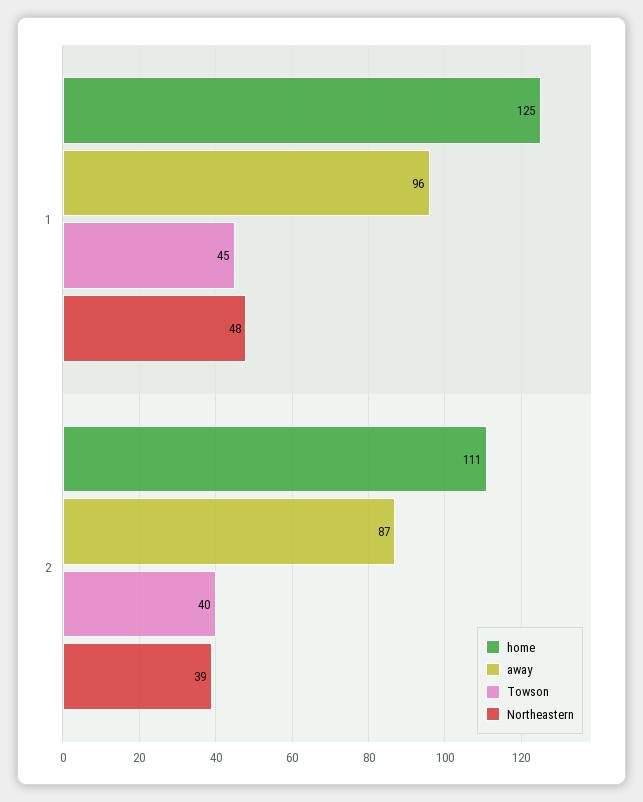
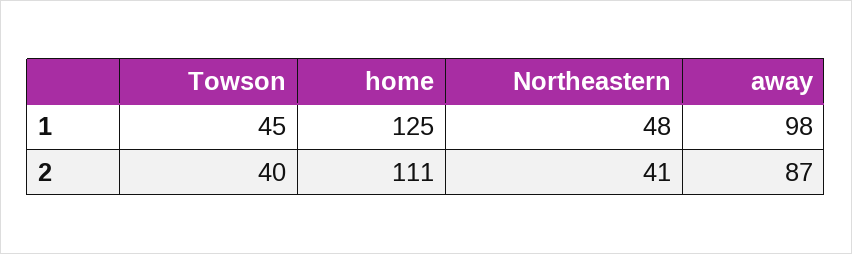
  {
    "home": {
      "1": 125,
      "2": 111
    },
    "away": {
-     "1": 96,
+     "1": 98,
      "2": 87
    },
    "Towson": {
      "1": 45,
      "2": 40
    },
    "Northeastern": {
      "1": 48,
-     "2": 39
+     "2": 41
    }
  }

